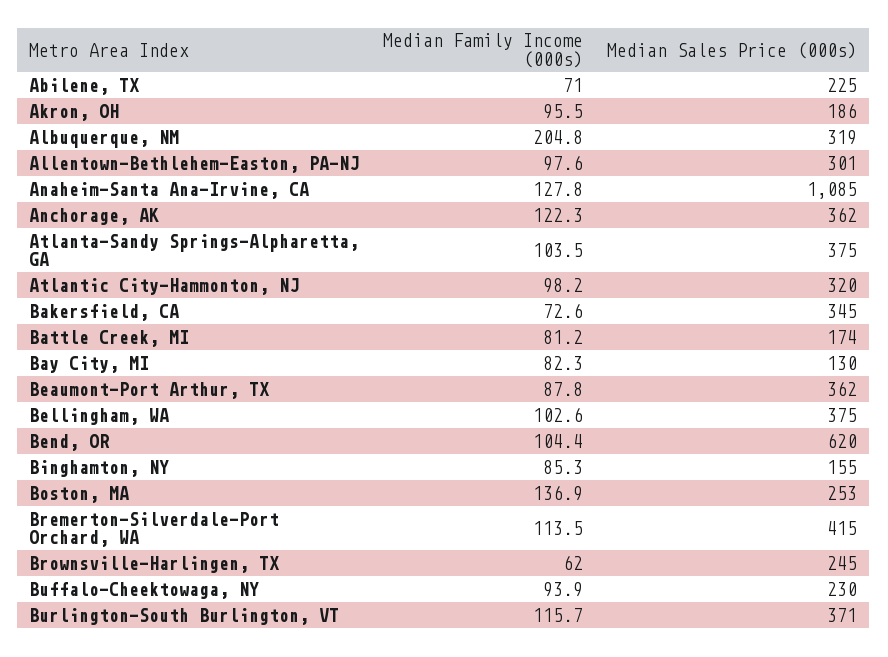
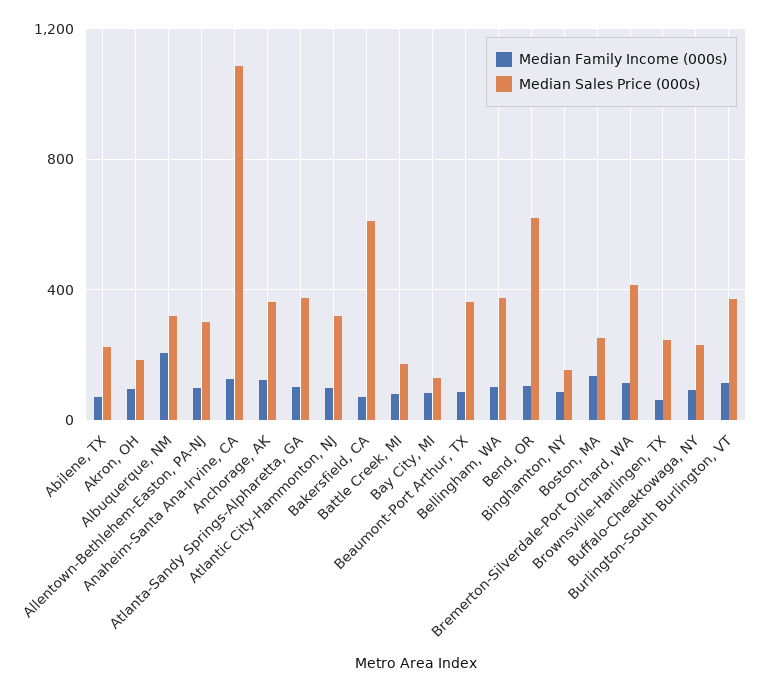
  {
    "Median Family Income (000s)": {
      "Abilene, TX": 71,
      "Akron, OH": 95.5,
      "Albuquerque, NM": 204.8,
      "Allentown-Bethlehem-Easton, PA-NJ": 97.6,
      "Anaheim-Santa Ana-Irvine, CA": 127.8,
      "Anchorage, AK": 122.3,
      "Atlanta-Sandy Springs-Alpharetta, GA": 103.5,
      "Atlantic City-Hammonton, NJ": 98.2,
      "Bakersfield, CA": 72.6,
      "Battle Creek, MI": 81.2,
      "Bay City, MI": 82.3,
      "Beaumont-Port Arthur, TX": 87.8,
      "Bellingham, WA": 102.6,
      "Bend, OR": 104.4,
      "Binghamton, NY": 85.3,
      "Boston, MA": 136.9,
      "Bremerton-Silverdale-Port Orchard, WA": 113.5,
      "Brownsville-Harlingen, TX": 62,
      "Buffalo-Cheektowaga, NY": 93.9,
      "Burlington-South Burlington, VT": 115.7
    },
    "Median Sales Price (000s)": {
      "Abilene, TX": 225,
      "Akron, OH": 186,
      "Albuquerque, NM": 319,
      "Allentown-Bethlehem-Easton, PA-NJ": 301,
      "Anaheim-Santa Ana-Irvine, CA": 1085,
      "Anchorage, AK": 362,
      "Atlanta-Sandy Springs-Alpharetta, GA": 375,
      "Atlantic City-Hammonton, NJ": 320,
-     "Bakersfield, CA": 345,
+     "Bakersfield, CA": 600,
      "Battle Creek, MI": 174,
      "Bay City, MI": 130,
      "Beaumont-Port Arthur, TX": 362,
      "Bellingham, WA": 375,
      "Bend, OR": 620,
      "Binghamton, NY": 155,
      "Boston, MA": 253,
      "Bremerton-Silverdale-Port Orchard, WA": 415,
      "Brownsville-Harlingen, TX": 245,
      "Buffalo-Cheektowaga, NY": 230,
      "Burlington-South Burlington, VT": 371
    }
  }

